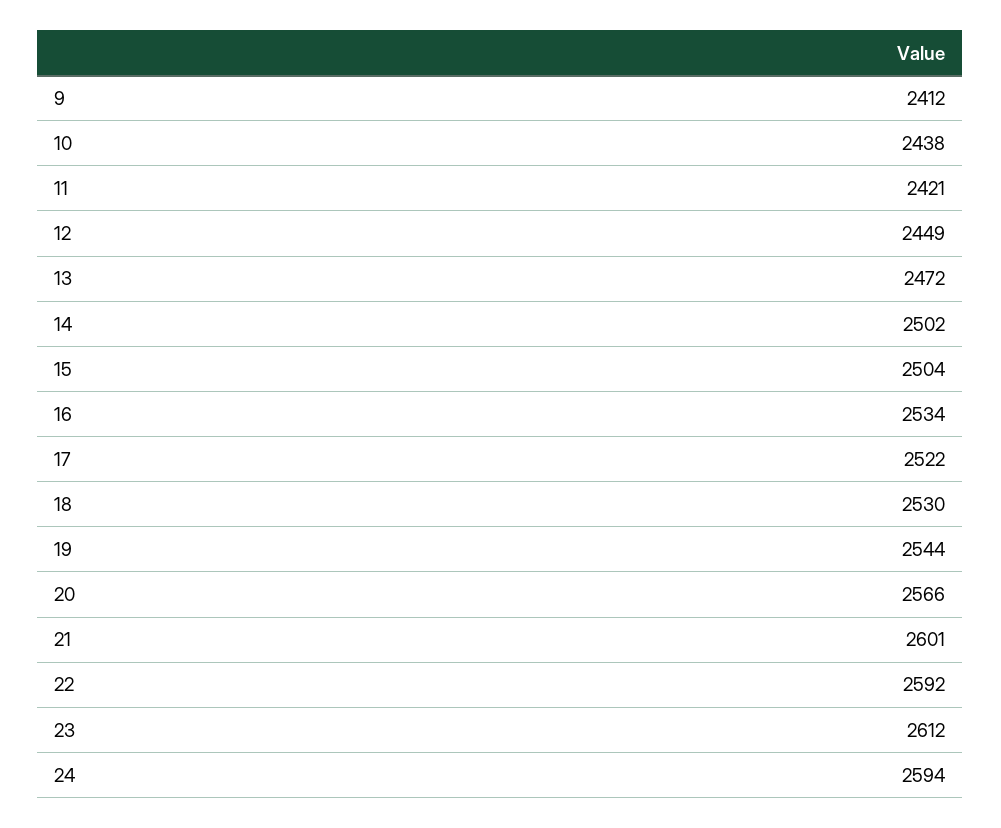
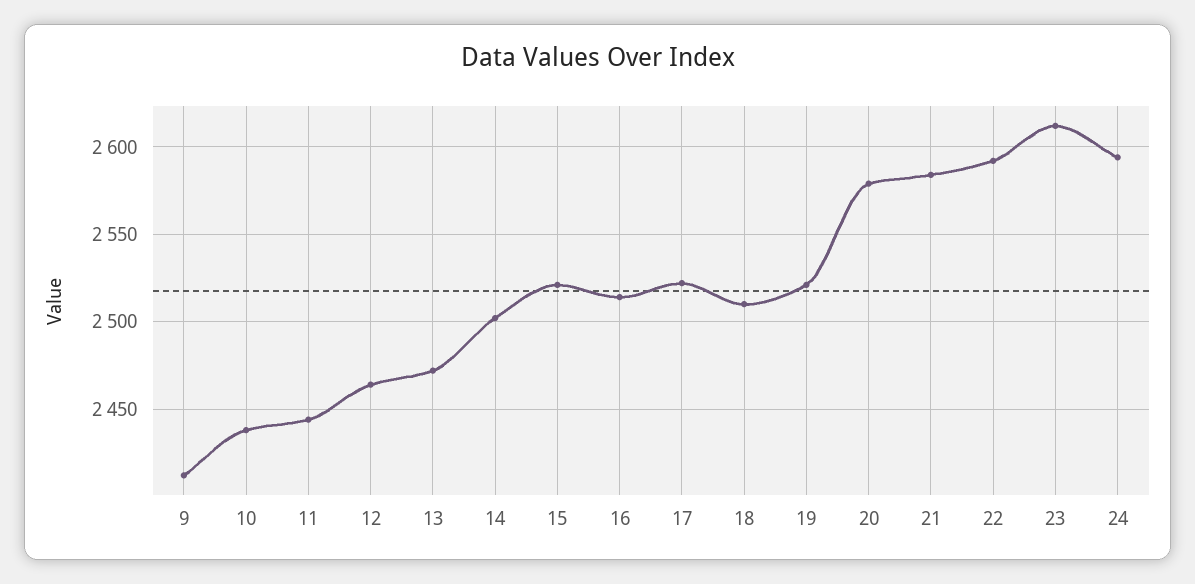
  {
    "9": 2412,
    "10": 2438,
-   "11": 2421,
+   "11": 2445,
-   "12": 2449,
+   "12": 2465,
    "13": 2472,
    "14": 2502,
-   "15": 2504,
+   "15": 2520,
-   "16": 2534,
+   "16": 2515,
    "17": 2522,
-   "18": 2530,
+   "18": 2510,
-   "19": 2544,
+   "19": 2520,
-   "20": 2566,
+   "20": 2580,
-   "21": 2601,
+   "21": 2585,
    "22": 2592,
    "23": 2612,
    "24": 2594
  }

